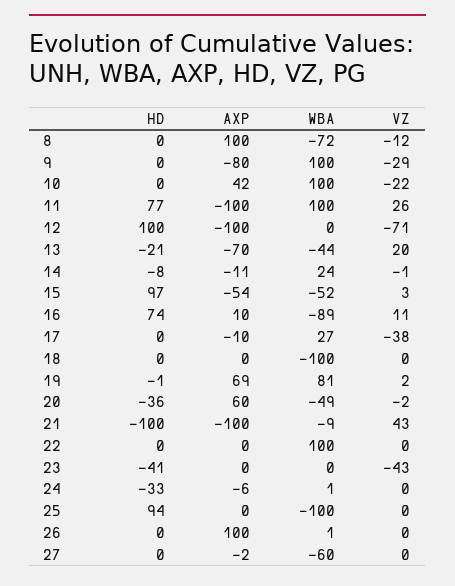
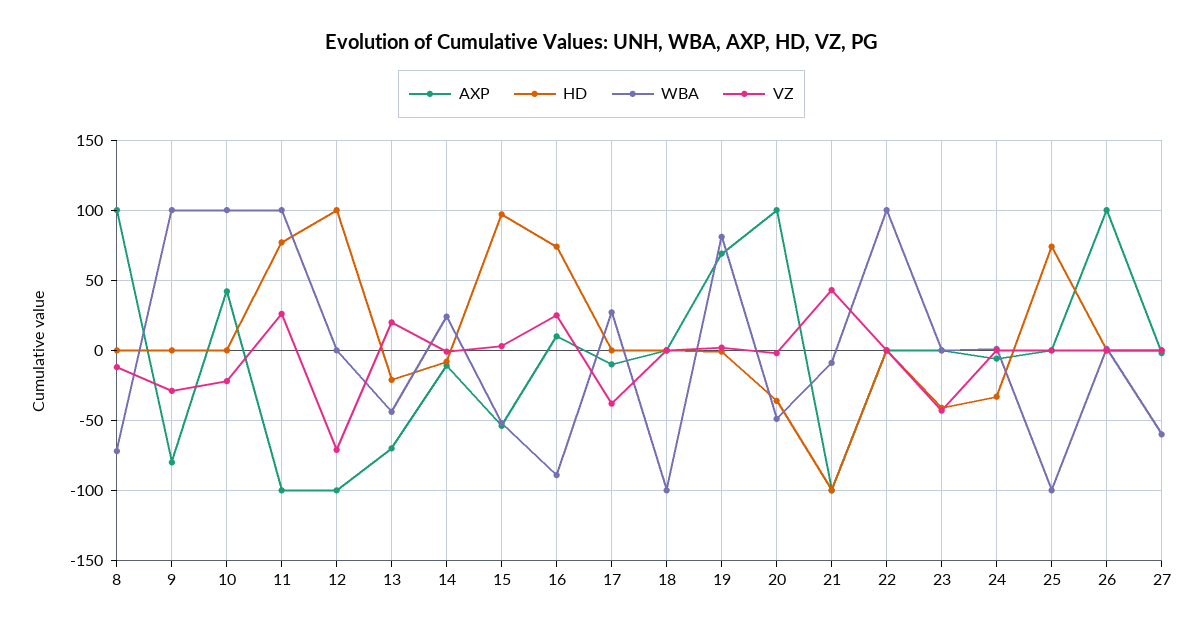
  {
    "HD": {
      "8": 0,
      "9": 0,
      "10": 0,
      "11": 77,
      "12": 100,
      "13": -21,
      "14": -8,
      "15": 97,
      "16": 74,
      "17": 0,
      "18": 0,
      "19": -1,
      "20": -36,
      "21": -100,
      "22": 0,
      "23": -41,
      "24": -33,
-     "25": 94,
+     "25": 75,
      "26": 0,
      "27": 0
    },
    "AXP": {
      "8": 100,
      "9": -80,
      "10": 42,
      "11": -100,
      "12": -100,
      "13": -70,
      "14": -11,
      "15": -54,
      "16": 10,
      "17": -10,
      "18": 0,
      "19": 69,
-     "20": 60,
+     "20": 100,
      "21": -100,
      "22": 0,
      "23": 0,
      "24": -6,
      "25": 0,
      "26": 100,
      "27": -2
    },
    "WBA": {
      "8": -72,
      "9": 100,
      "10": 100,
      "11": 100,
      "12": 0,
      "13": -44,
      "14": 24,
      "15": -52,
      "16": -89,
      "17": 27,
      "18": -100,
      "19": 81,
      "20": -49,
      "21": -9,
      "22": 100,
      "23": 0,
      "24": 1,
      "25": -100,
      "26": 1,
      "27": -60
    },
    "VZ": {
      "8": -12,
      "9": -29,
      "10": -22,
      "11": 26,
      "12": -71,
      "13": 20,
      "14": -1,
      "15": 3,
-     "16": 11,
+     "16": 25,
      "17": -38,
      "18": 0,
      "19": 2,
      "20": -2,
      "21": 43,
      "22": 0,
      "23": -43,
      "24": 0,
      "25": 0,
      "26": 0,
      "27": 0
    }
  }

